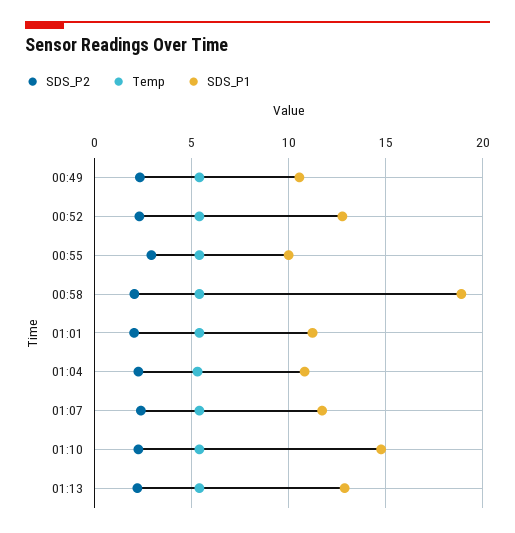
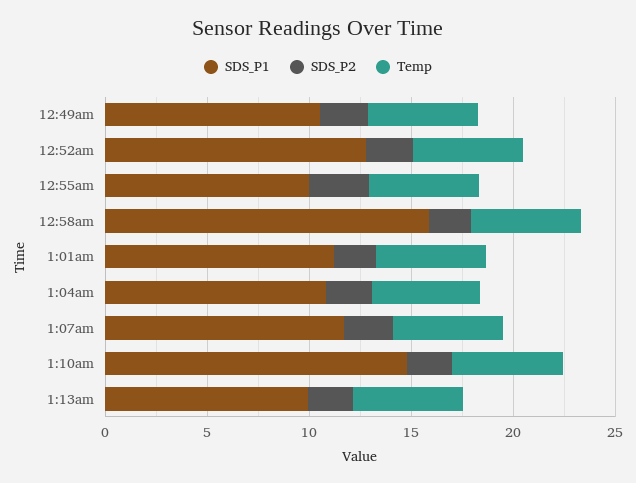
  {
    "SDS_P2": {
      "00:49": 2.5,
      "00:52": 2.5,
      "00:55": 3,
      "00:58": 2,
      "01:01": 2,
      "01:04": 2.5,
      "01:07": 2.5,
      "01:10": 2.5,
      "01:13": 2
    },
    "Temp": {
      "00:49": 5.5,
      "00:52": 5.5,
      "00:55": 5.5,
      "00:58": 5.5,
      "01:01": 5.5,
      "01:04": 5.5,
      "01:07": 5.5,
      "01:10": 5.5,
      "01:13": 5.5
    },
    "SDS_P1": {
      "00:49": 10.5,
      "00:52": 13,
      "00:55": 10,
-     "00:58": 19,
+     "00:58": 16,
      "01:01": 11,
      "01:04": 11,
      "01:07": 11.5,
      "01:10": 15,
-     "01:13": 13
+     "01:13": 10
    }
  }

